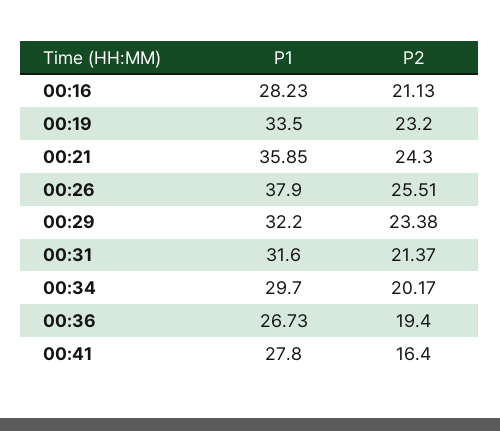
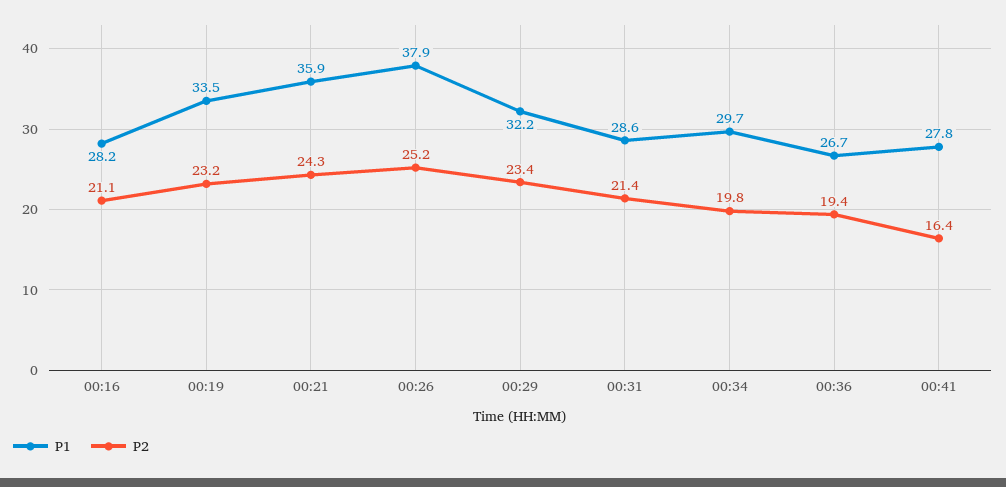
  {
    "P1": {
      "00:16": 28.23,
      "00:19": 33.5,
      "00:21": 35.85,
      "00:26": 37.9,
      "00:29": 32.2,
-     "00:31": 31.6,
+     "00:31": 28.6,
      "00:34": 29.7,
      "00:36": 26.73,
      "00:41": 27.8
    },
    "P2": {
      "00:16": 21.13,
      "00:19": 23.2,
      "00:21": 24.3,
-     "00:26": 25.51,
+     "00:26": 25.2,
      "00:29": 23.38,
      "00:31": 21.37,
-     "00:34": 20.17,
+     "00:34": 19.8,
      "00:36": 19.4,
      "00:41": 16.4
    }
  }

